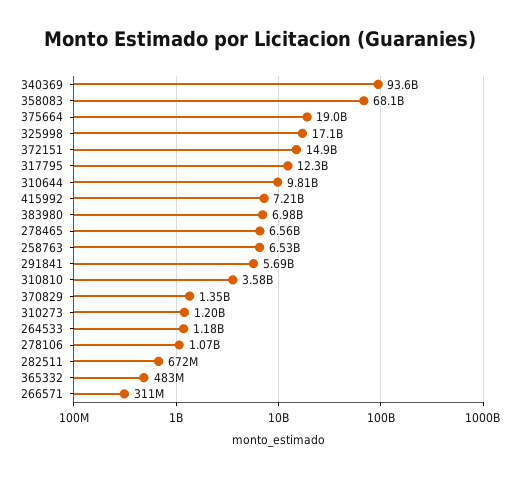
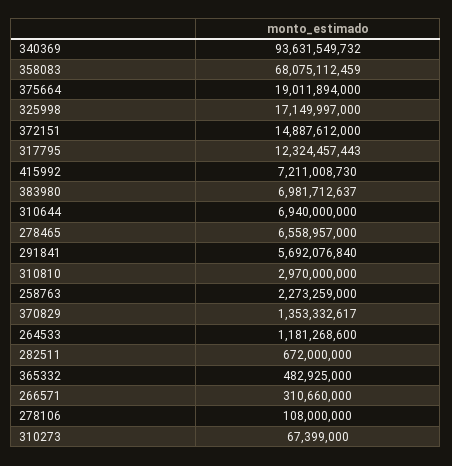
  {
    "340369": 93631549732,
    "358083": 68075112459,
    "375664": 19011894000,
    "325998": 17149997000,
    "372151": 14887612000,
    "317795": 12324457443,
-   "310644": 9810000000,
+   "310644": 6940000000,
    "415992": 7211008730,
    "383980": 6981712637,
    "278465": 6558957000,
-   "258763": 6530000000,
+   "258763": 2273259000,
    "291841": 5692076840,
-   "310810": 3580000000,
+   "310810": 2970000000,
    "370829": 1353332617,
-   "310273": 1200000000,
+   "310273": 67399000,
    "264533": 1181268600,
-   "278106": 1070000000,
+   "278106": 108000000,
    "282511": 672000000,
    "365332": 482925000,
    "266571": 310660000
  }

